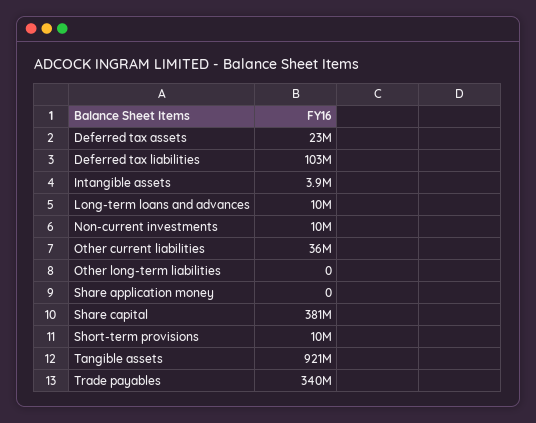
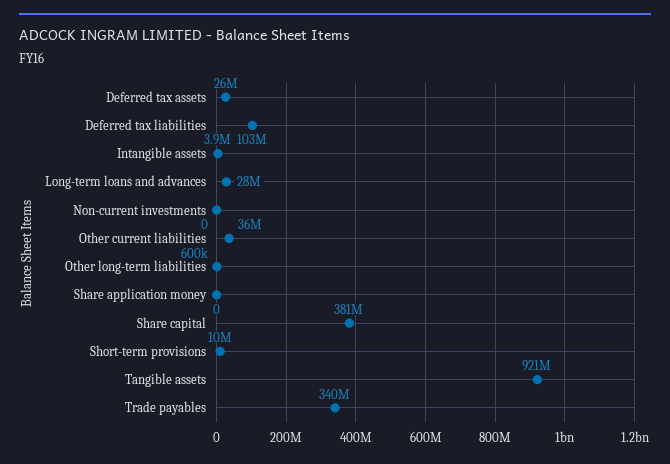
  {
-   "Deferred tax assets": 23000000,
+   "Deferred tax assets": 26000000,
    "Deferred tax liabilities": 103000000,
    "Intangible assets": 3900000,
-   "Long-term loans and advances": 10000000,
+   "Long-term loans and advances": 28000000,
-   "Non-current investments": 10000000,
+   "Non-current investments": 0,
    "Other current liabilities": 36000000,
-   "Other long-term liabilities": 0,
+   "Other long-term liabilities": 600000,
    "Share application money": 0,
    "Share capital": 381000000,
    "Short-term provisions": 10000000,
    "Tangible assets": 921000000,
    "Trade payables": 340000000
  }

